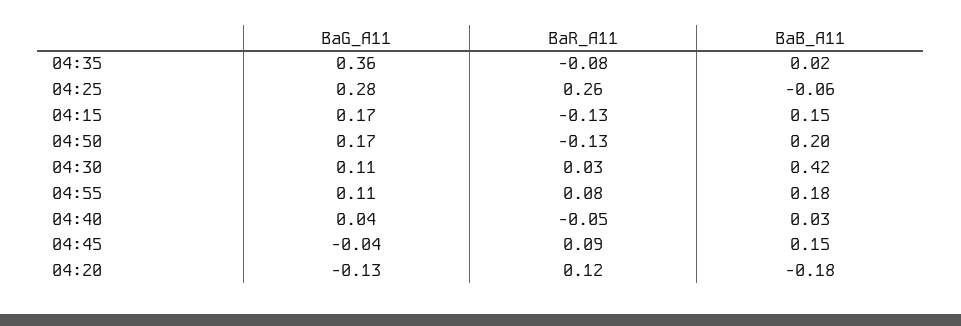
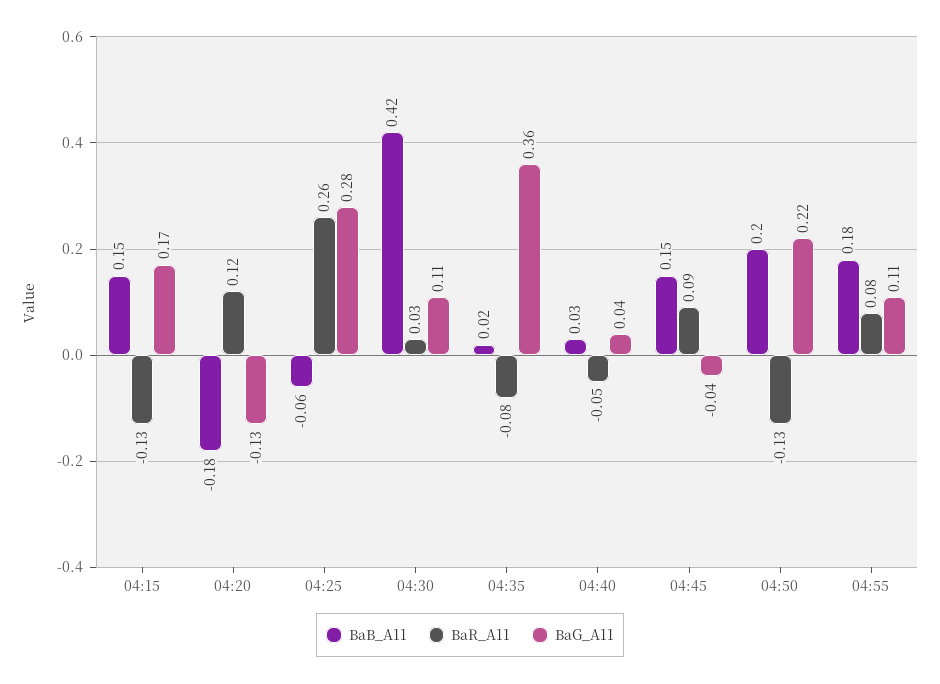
  {
    "BaG_A11": {
      "04:35": 0.36,
      "04:25": 0.28,
      "04:15": 0.17,
-     "04:50": 0.17,
+     "04:50": 0.22,
      "04:30": 0.11,
      "04:55": 0.11,
      "04:40": 0.04,
      "04:45": -0.04,
      "04:20": -0.13
    },
    "BaR_A11": {
      "04:35": -0.08,
      "04:25": 0.26,
      "04:15": -0.13,
      "04:50": -0.13,
      "04:30": 0.03,
      "04:55": 0.08,
      "04:40": -0.05,
      "04:45": 0.09,
      "04:20": 0.12
    },
    "BaB_A11": {
      "04:35": 0.02,
      "04:25": -0.06,
      "04:15": 0.15,
      "04:50": 0.2,
      "04:30": 0.42,
      "04:55": 0.18,
      "04:40": 0.03,
      "04:45": 0.15,
      "04:20": -0.18
    }
  }

